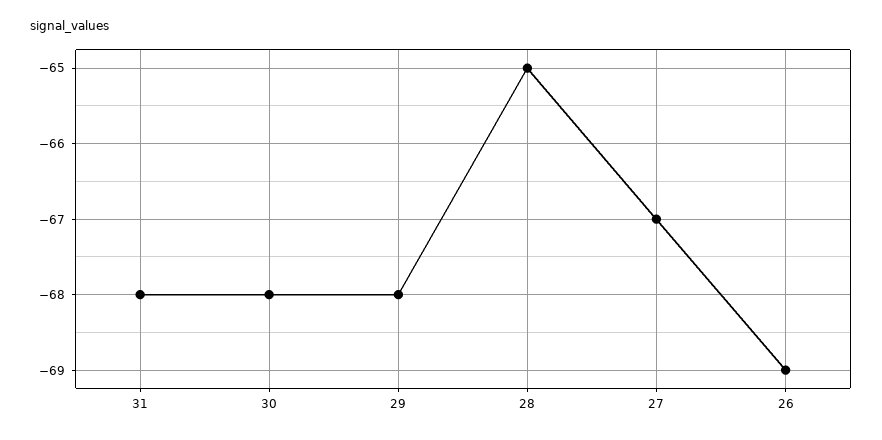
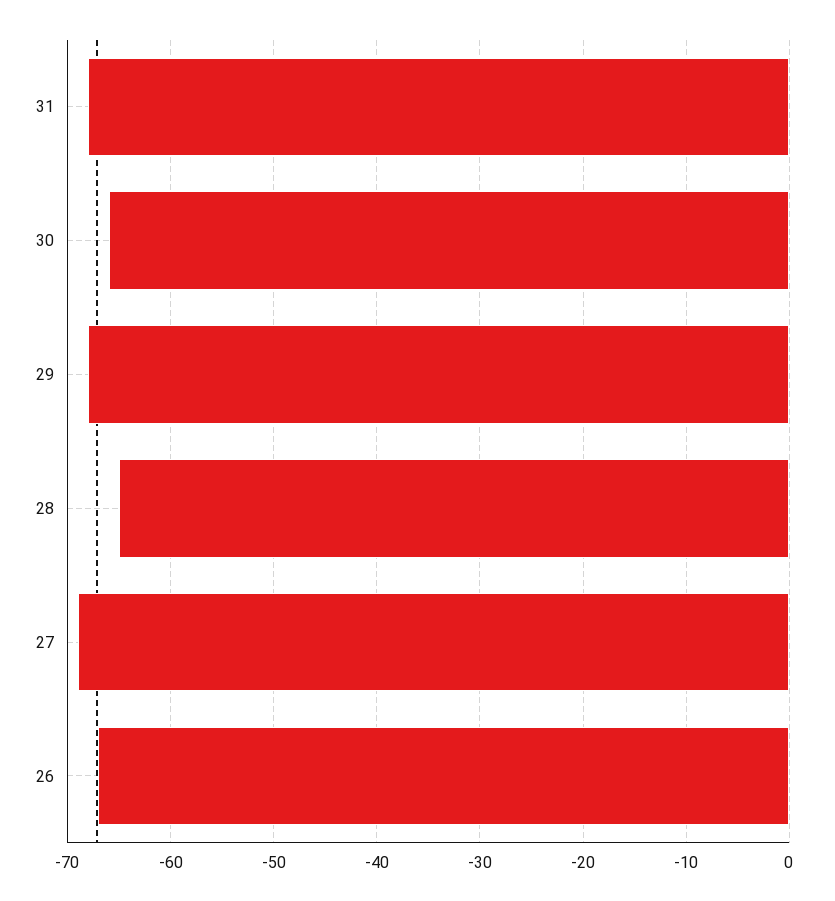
  {
    "31": -68,
-   "30": -68,
+   "30": -66,
    "29": -68,
    "28": -65,
-   "27": -67,
+   "27": -69,
-   "26": -69
+   "26": -67
  }

